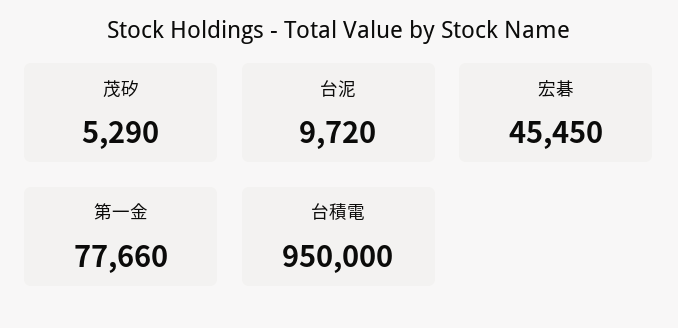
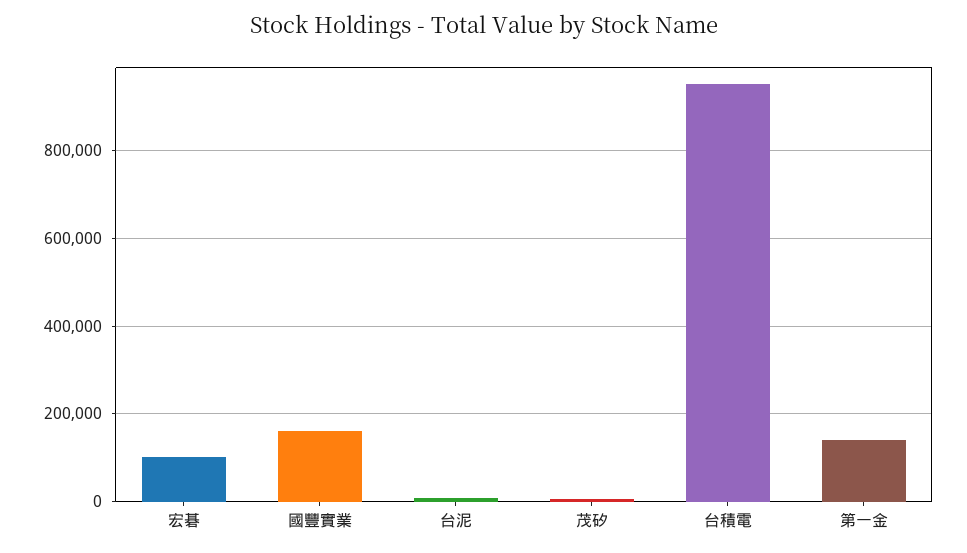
  {
    "茂矽": 5290,
    "台泥": 9720,
-   "宏碁": 45450,
+   "宏碁": 100000,
-   "第一金": 77660,
+   "第一金": 140000,
-   "台積電": 950000
+   "台積電": 950000,
+   "國豐實業": 160000
  }

